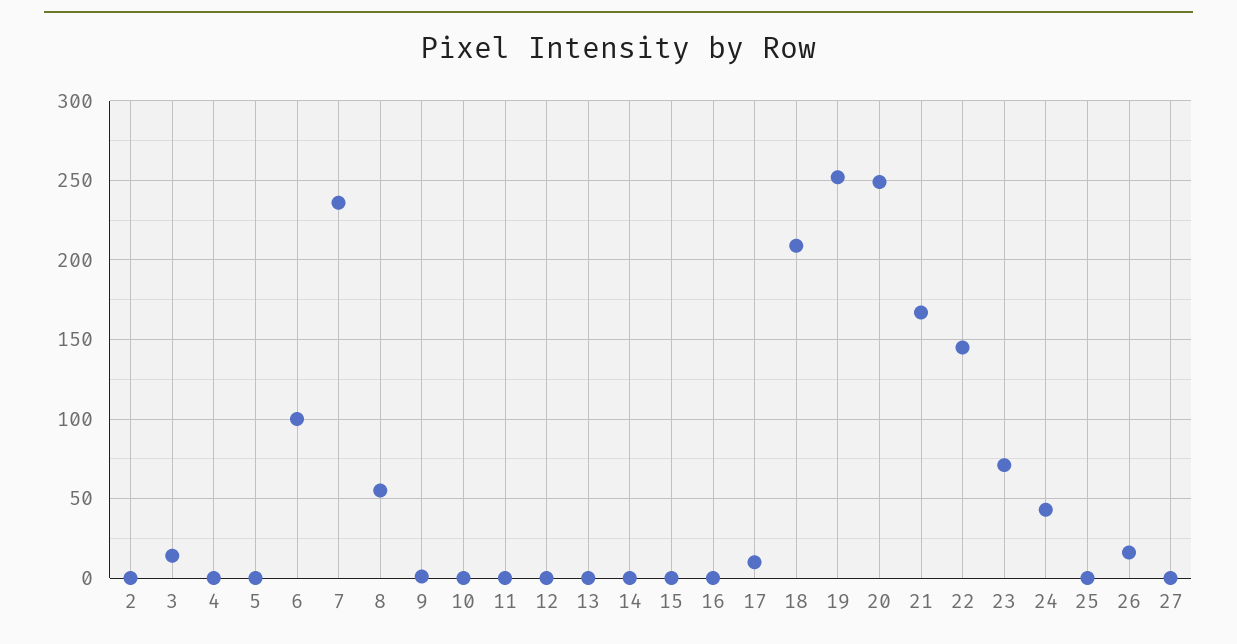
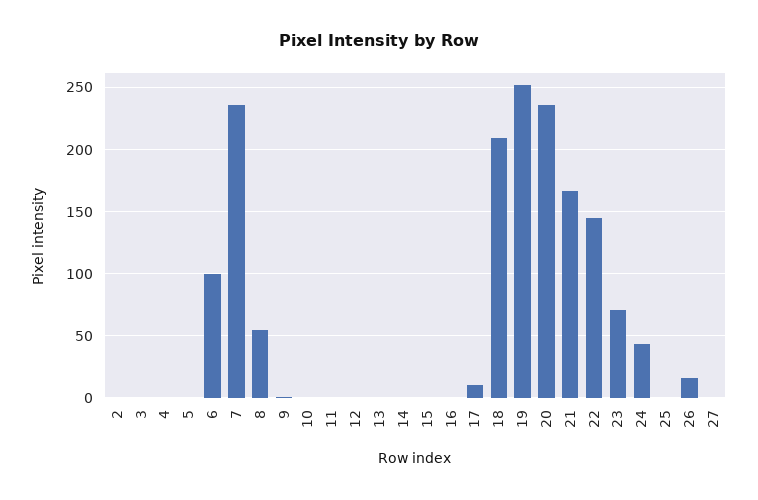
  {
    "2": 0,
-   "3": 15,
+   "3": 0,
    "4": 0,
    "5": 0,
    "6": 100,
    "7": 235,
    "8": 55,
    "9": 0,
    "10": 0,
    "11": 0,
    "12": 0,
    "13": 0,
    "14": 0,
    "15": 0,
    "16": 0,
    "17": 10,
    "18": 210,
    "19": 250,
-   "20": 250,
+   "20": 235,
    "21": 165,
    "22": 145,
    "23": 70,
    "24": 45,
    "25": 0,
    "26": 15,
    "27": 0
  }

